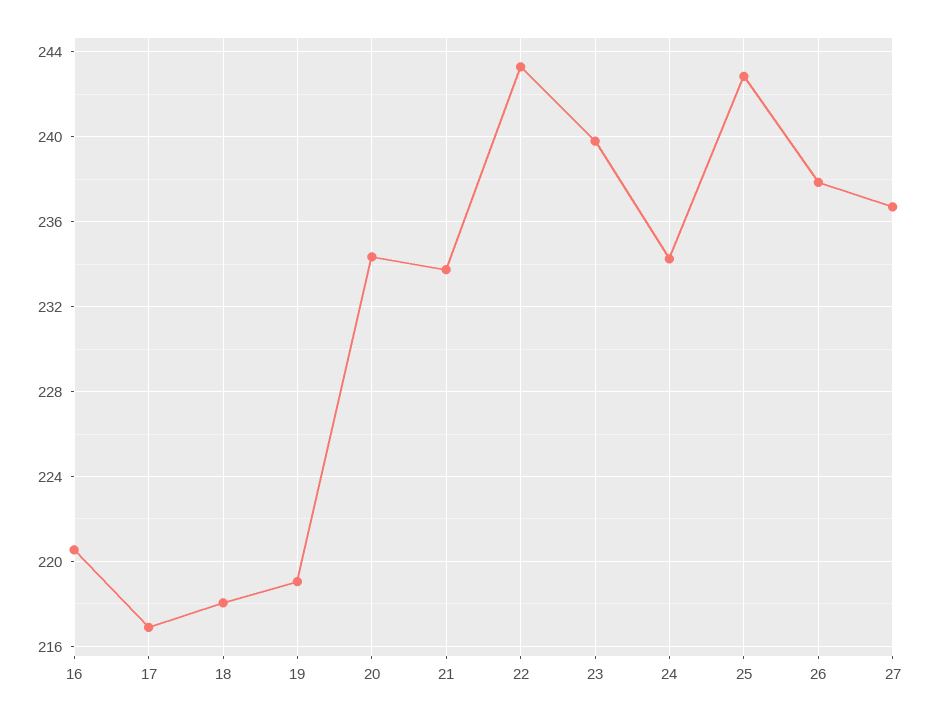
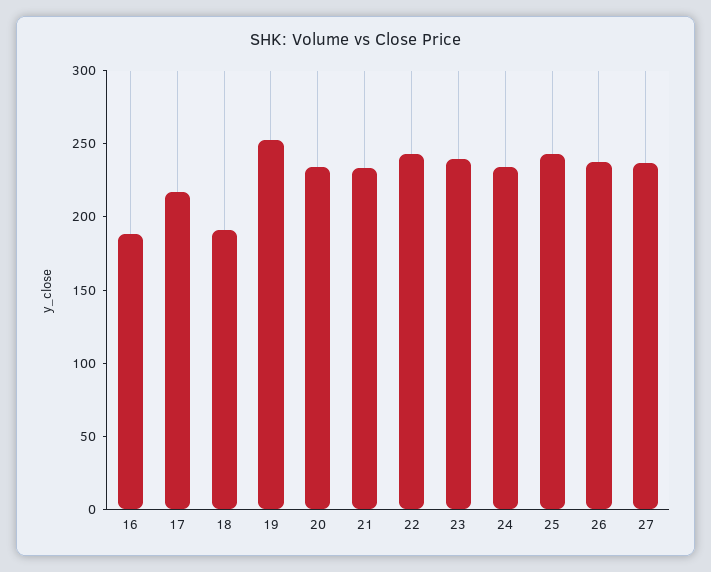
  {
-   "16": 220.5,
+   "16": 190,
    "17": 217,
-   "18": 218,
+   "18": 190,
-   "19": 219,
+   "19": 250,
    "20": 234.5,
    "21": 234,
    "22": 243.5,
    "23": 240,
    "24": 234.5,
    "25": 243,
    "26": 238,
    "27": 236.5
  }

